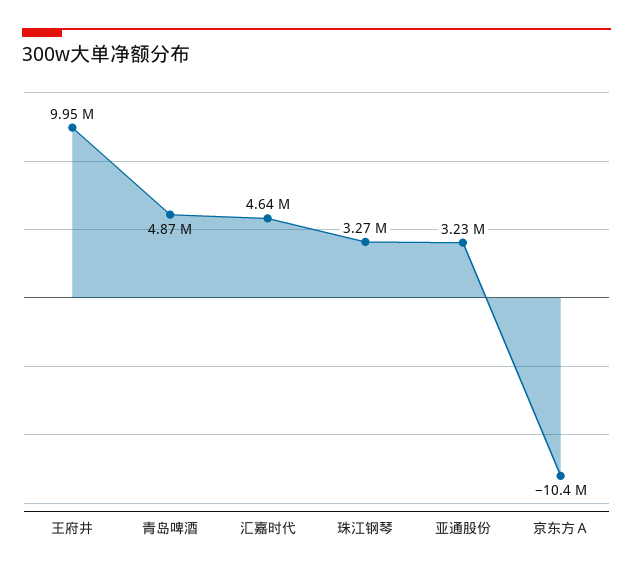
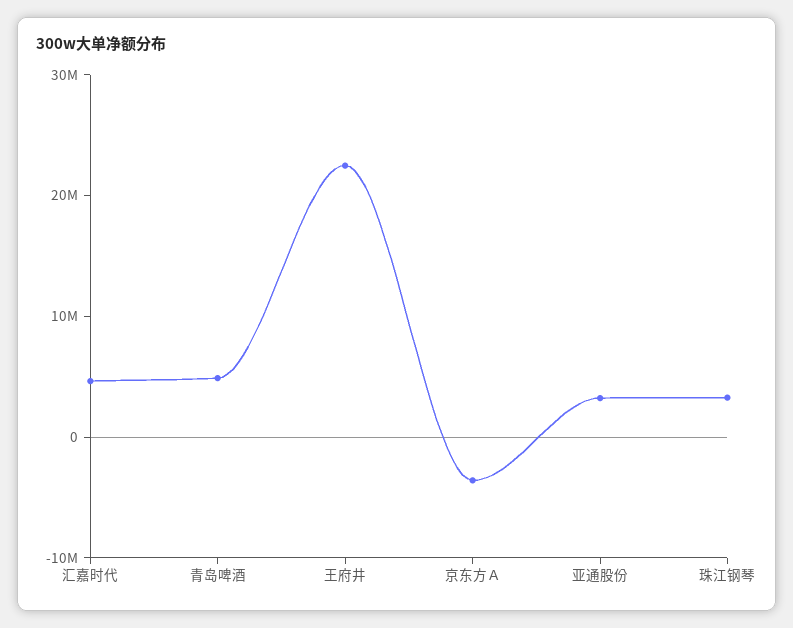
  {
-   "王府井": 9950000,
+   "王府井": 22000000,
    "青岛啤酒": 4870000,
    "汇嘉时代": 4640000,
    "珠江钢琴": 3270000,
    "亚通股份": 3230000,
-   "京东方Ａ": -10400000
+   "京东方Ａ": -4000000
  }

